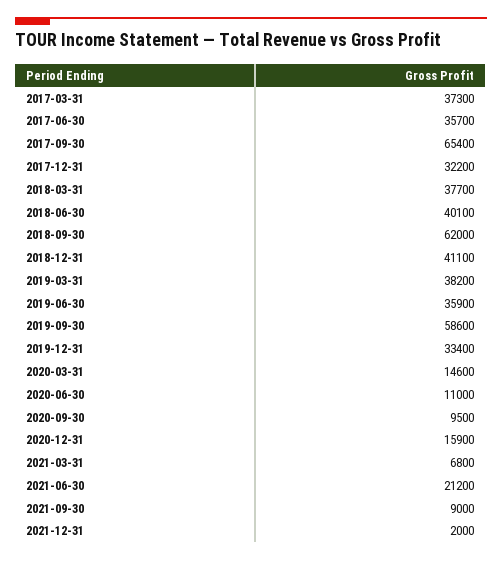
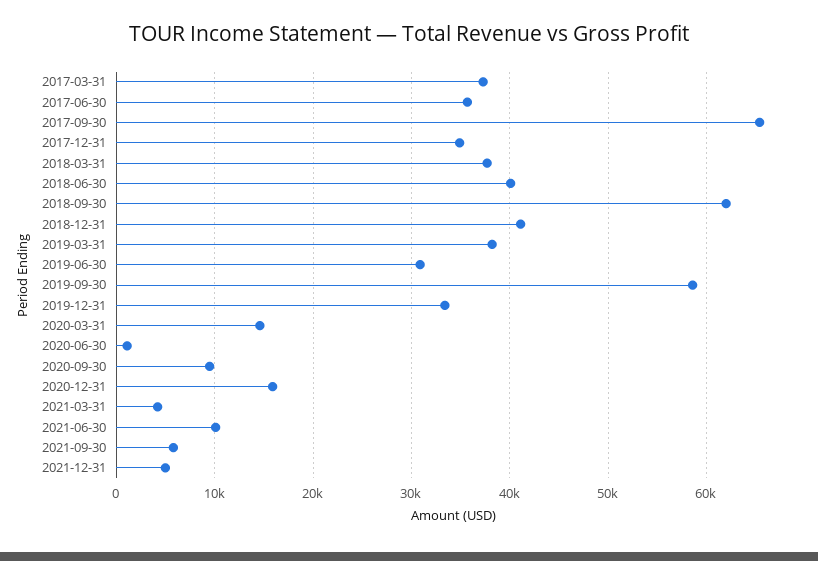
  {
    "2017-03-31": 37300,
    "2017-06-30": 35700,
    "2017-09-30": 65400,
-   "2017-12-31": 32200,
+   "2017-12-31": 35000,
    "2018-03-31": 37700,
    "2018-06-30": 40100,
    "2018-09-30": 62000,
    "2018-12-31": 41100,
    "2019-03-31": 38200,
-   "2019-06-30": 35900,
+   "2019-06-30": 31000,
    "2019-09-30": 58600,
    "2019-12-31": 33400,
    "2020-03-31": 14600,
-   "2020-06-30": 11000,
+   "2020-06-30": 1000,
    "2020-09-30": 9500,
    "2020-12-31": 15900,
-   "2021-03-31": 6800,
+   "2021-03-31": 4000,
-   "2021-06-30": 21200,
+   "2021-06-30": 10000,
-   "2021-09-30": 9000,
+   "2021-09-30": 6000,
-   "2021-12-31": 2000
+   "2021-12-31": 5000
  }

